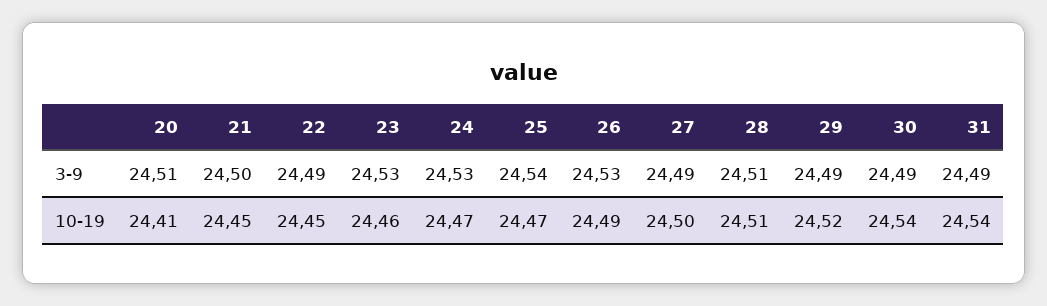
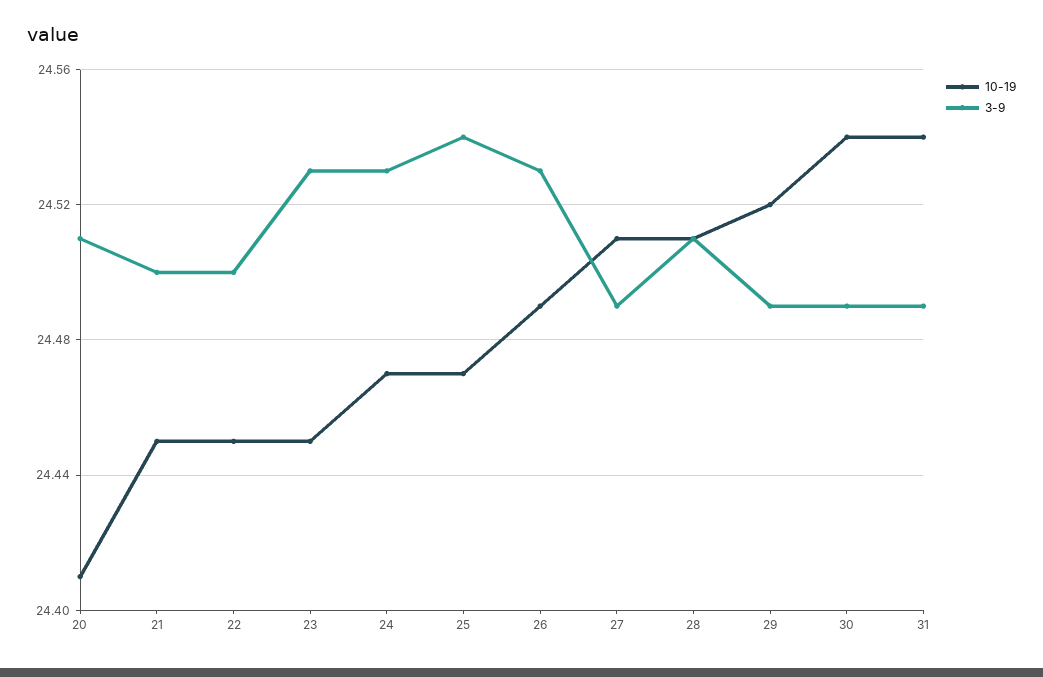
  {
    "3-9": {
      "20": 24.51,
      "21": 24.5,
-     "22": 24.49,
+     "22": 24.5,
      "23": 24.53,
      "24": 24.53,
      "25": 24.54,
      "26": 24.53,
      "27": 24.49,
      "28": 24.51,
      "29": 24.49,
      "30": 24.49,
      "31": 24.49
    },
    "10-19": {
      "20": 24.41,
      "21": 24.45,
      "22": 24.45,
-     "23": 24.46,
+     "23": 24.45,
      "24": 24.47,
      "25": 24.47,
      "26": 24.49,
-     "27": 24.5,
+     "27": 24.51,
      "28": 24.51,
      "29": 24.52,
      "30": 24.54,
      "31": 24.54
    }
  }

